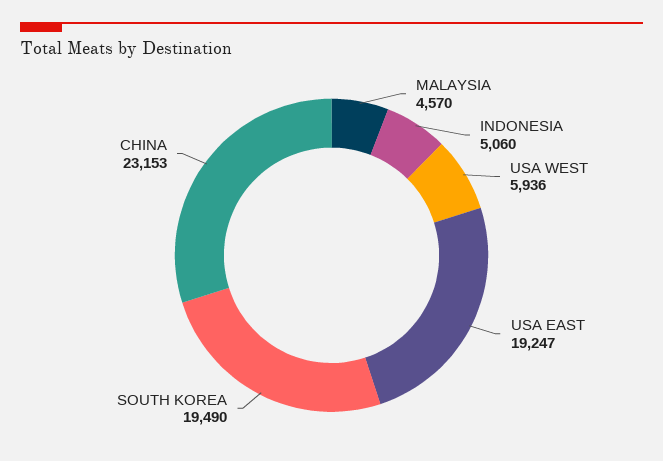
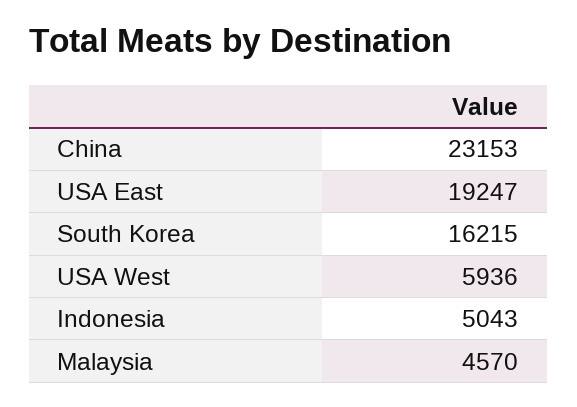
  {
    "MALAYSIA": 4570,
-   "INDONESIA": 5060,
+   "INDONESIA": 5043,
    "USA WEST": 5936,
    "USA EAST": 19247,
-   "SOUTH KOREA": 19490,
+   "SOUTH KOREA": 16215,
    "CHINA": 23153
  }

